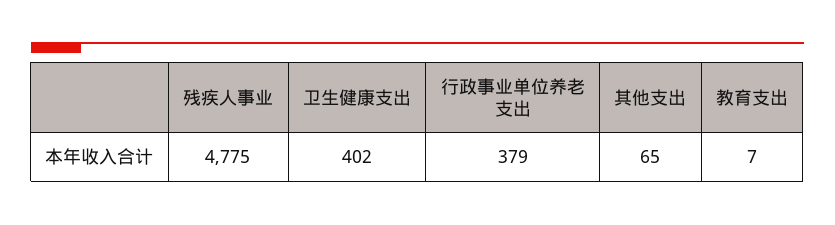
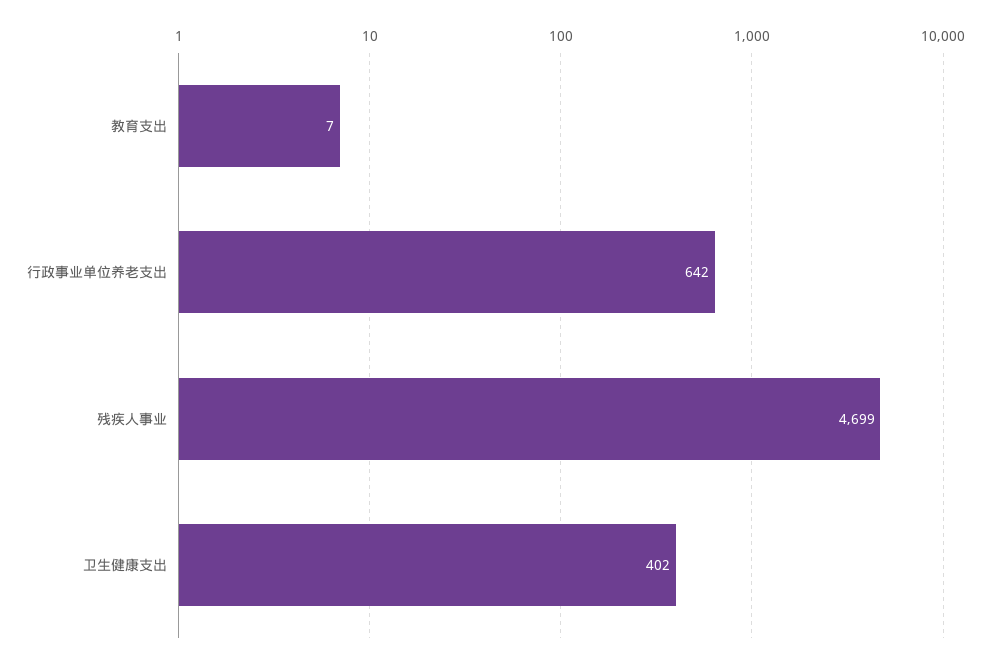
  {
-   "残疾人事业": 4775,
+   "残疾人事业": 4699,
    "卫生健康支出": 402,
-   "行政事业单位养老支出": 379,
+   "行政事业单位养老支出": 642,
-   "其他支出": 65,
    "教育支出": 7
  }

